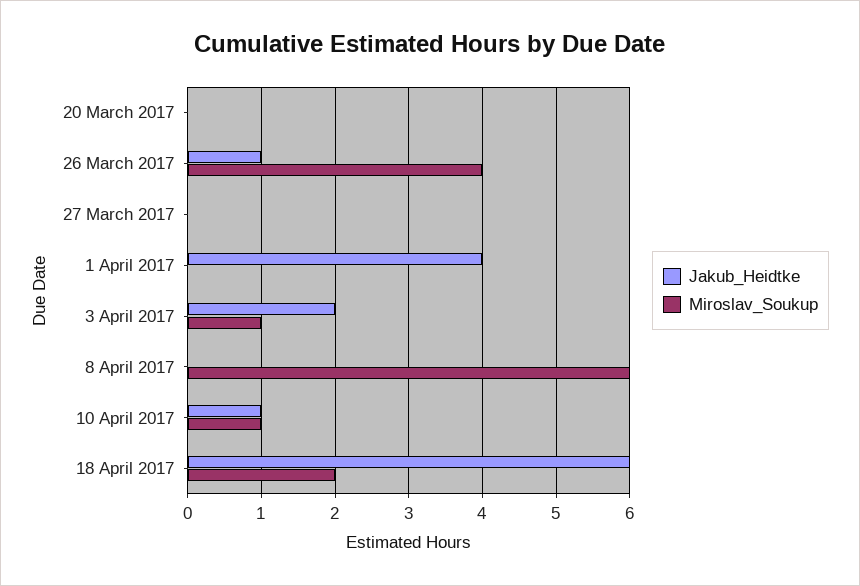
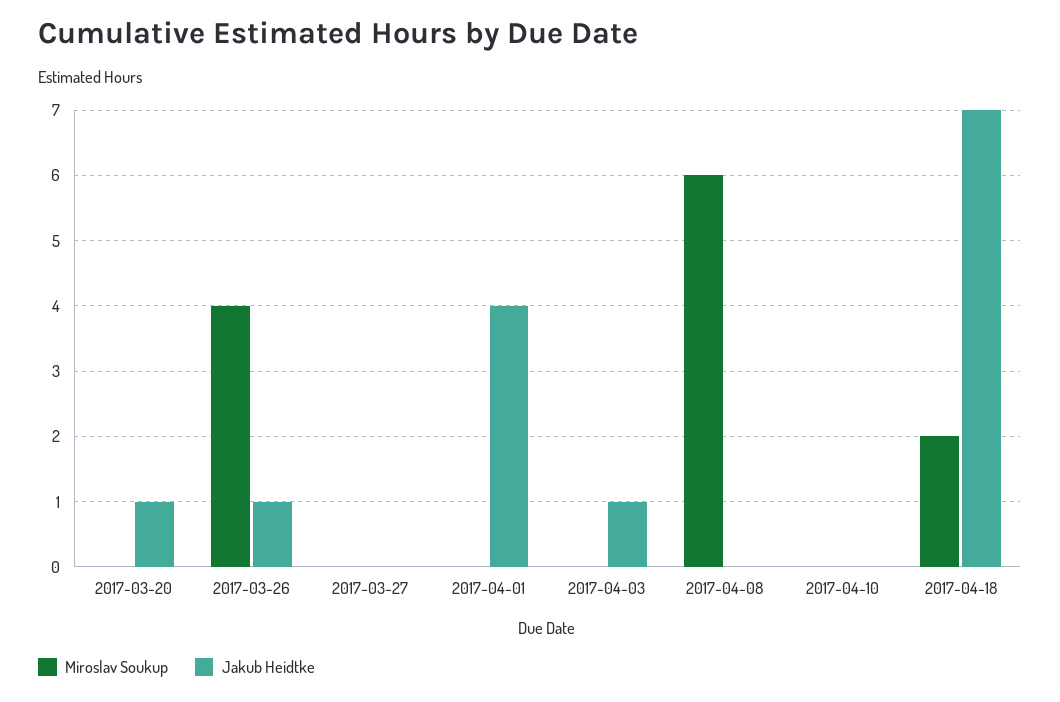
  {
    "Jakub_Heidtke": {
-     "20 March 2017": 0,
+     "20 March 2017": 1,
      "26 March 2017": 1,
      "27 March 2017": 0,
      "1 April 2017": 4,
-     "3 April 2017": 2,
+     "3 April 2017": 1,
      "8 April 2017": 0,
-     "10 April 2017": 1,
+     "10 April 2017": 0,
-     "18 April 2017": 6
+     "18 April 2017": 7
    },
    "Miroslav_Soukup": {
      "20 March 2017": 0,
      "26 March 2017": 4,
      "27 March 2017": 0,
      "1 April 2017": 0,
-     "3 April 2017": 1,
+     "3 April 2017": 0,
      "8 April 2017": 6,
-     "10 April 2017": 1,
+     "10 April 2017": 0,
      "18 April 2017": 2
    }
  }

